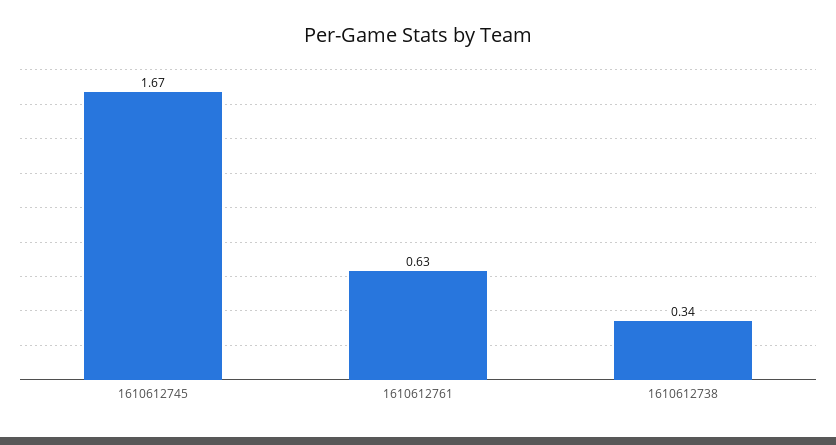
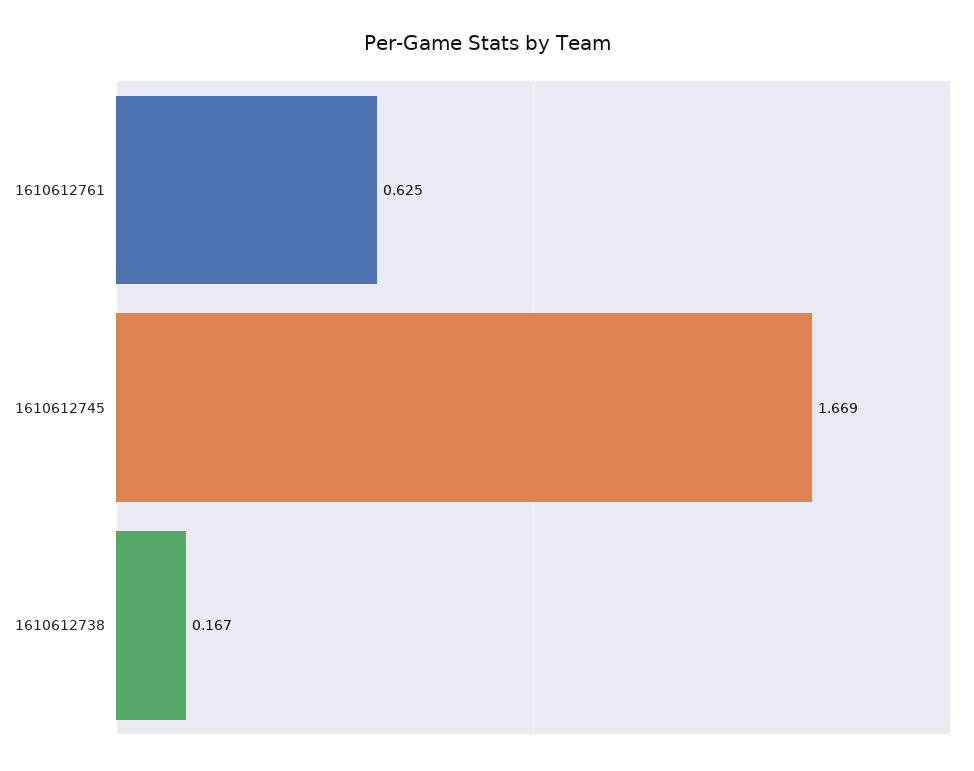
  {
    "1610612745": 1.669,
    "1610612761": 0.625,
-   "1610612738": 0.34
+   "1610612738": 0.167
  }

